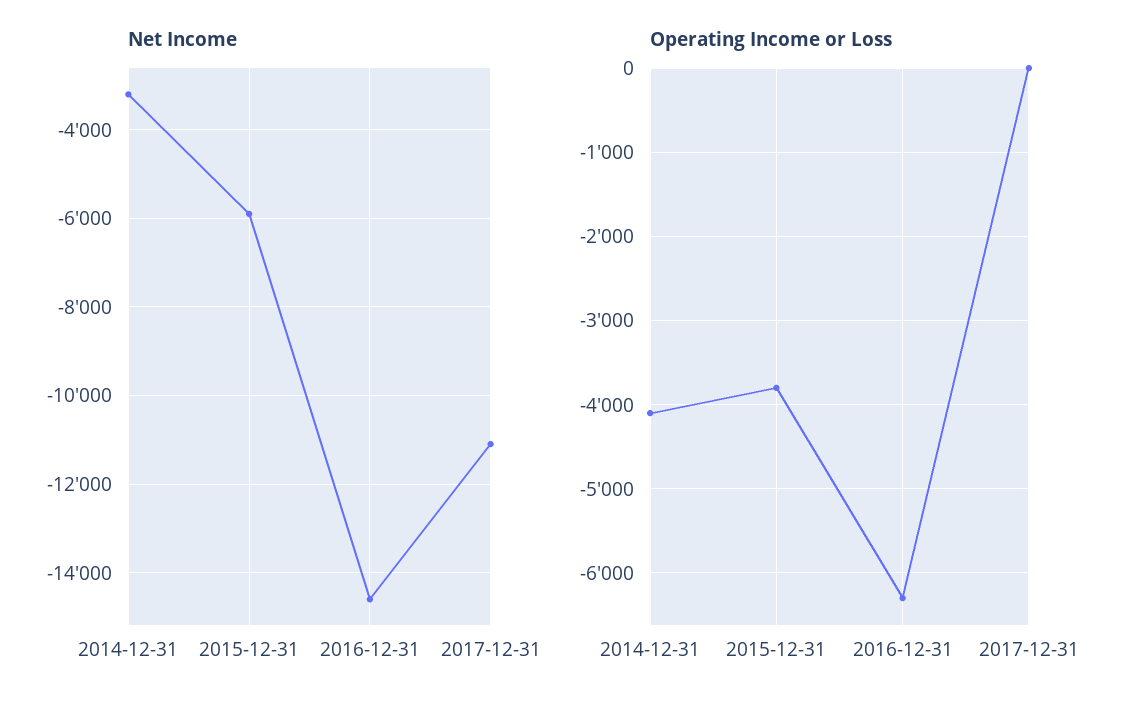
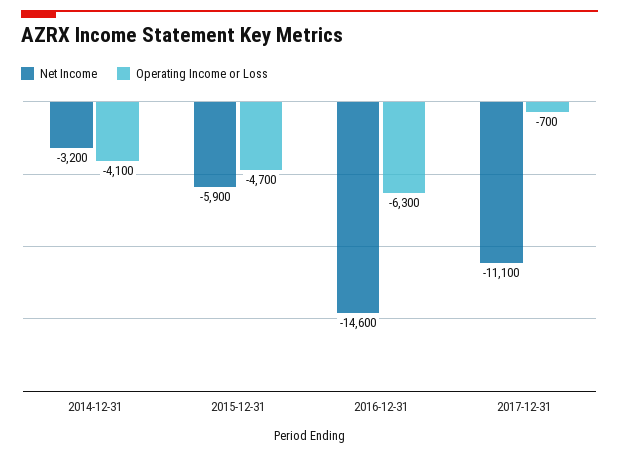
  {
    "Net Income": {
      "2014-12-31": -3200,
      "2015-12-31": -5900,
      "2016-12-31": -14600,
      "2017-12-31": -11100
    },
    "Operating Income or Loss": {
      "2014-12-31": -4100,
-     "2015-12-31": -3800,
+     "2015-12-31": -4700,
      "2016-12-31": -6300,
-     "2017-12-31": 0
+     "2017-12-31": -700
    }
  }

